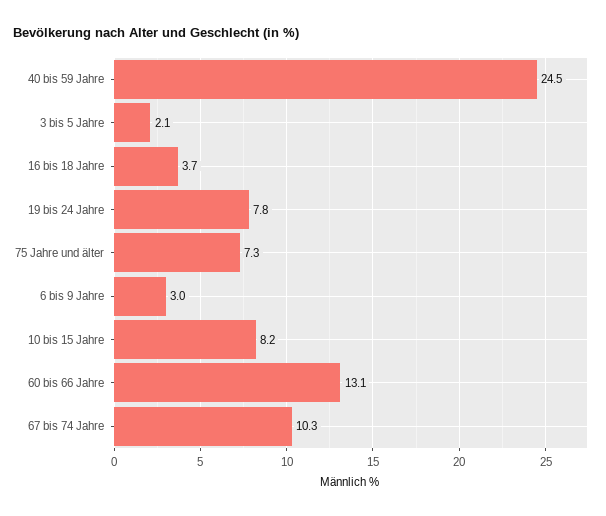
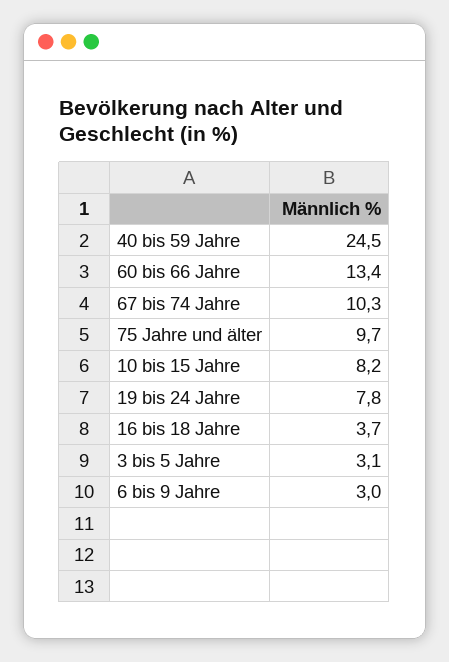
  {
    "40 bis 59 Jahre": 24.5,
-   "3 bis 5 Jahre": 2.1,
+   "3 bis 5 Jahre": 3.1,
    "16 bis 18 Jahre": 3.7,
    "19 bis 24 Jahre": 7.8,
-   "75 Jahre und älter": 7.3,
+   "75 Jahre und älter": 9.7,
    "6 bis 9 Jahre": 3,
    "10 bis 15 Jahre": 8.2,
-   "60 bis 66 Jahre": 13.1,
+   "60 bis 66 Jahre": 13.4,
    "67 bis 74 Jahre": 10.3
  }

